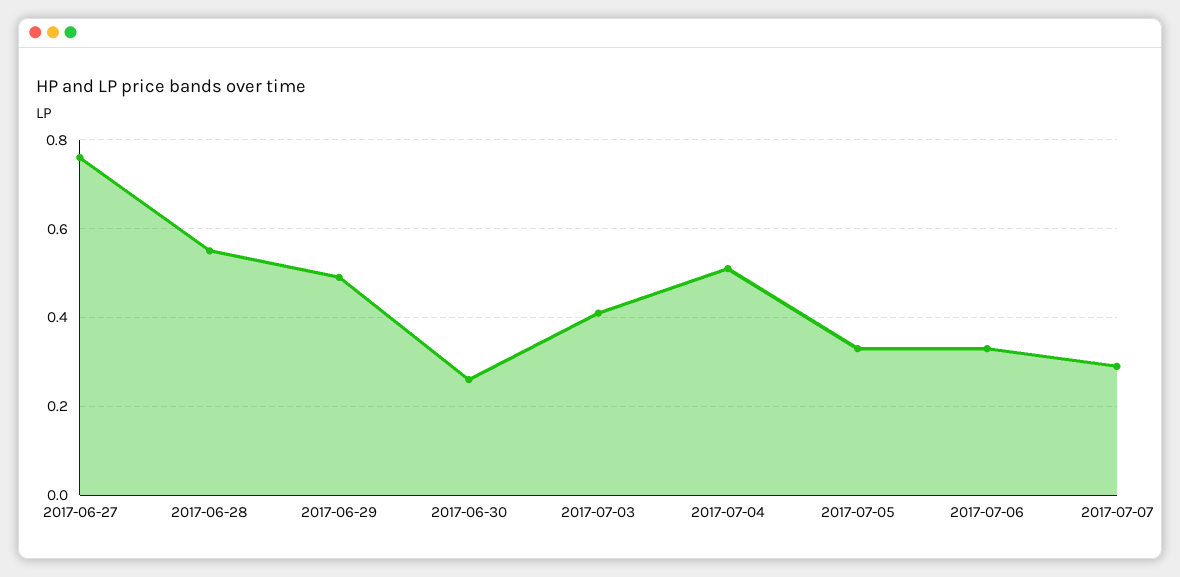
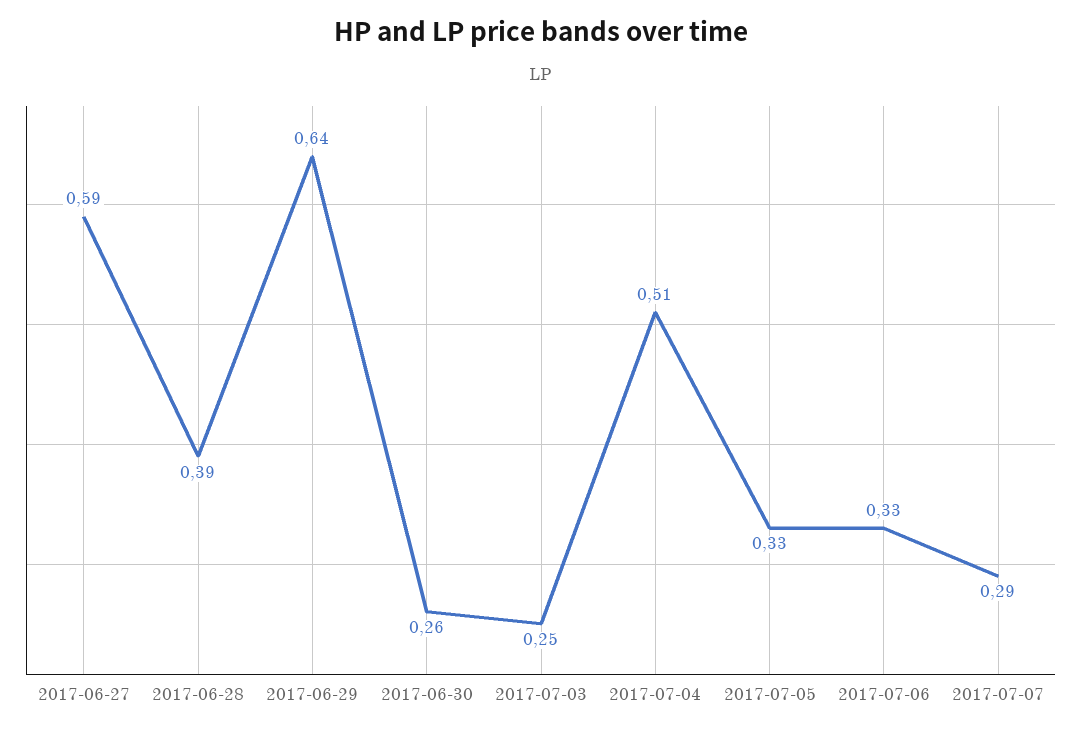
  {
-   "2017-06-27": 0.75,
+   "2017-06-27": 0.59,
-   "2017-06-28": 0.55,
+   "2017-06-28": 0.39,
-   "2017-06-29": 0.5,
+   "2017-06-29": 0.64,
    "2017-06-30": 0.26,
-   "2017-07-03": 0.4,
+   "2017-07-03": 0.25,
    "2017-07-04": 0.51,
    "2017-07-05": 0.33,
    "2017-07-06": 0.33,
    "2017-07-07": 0.29
  }

